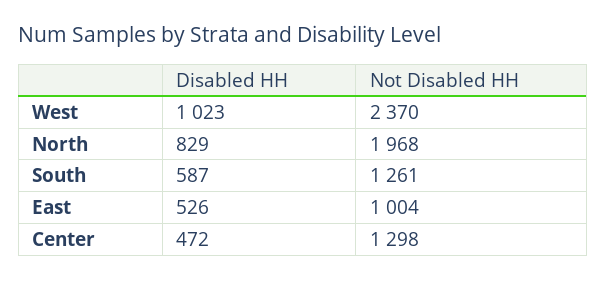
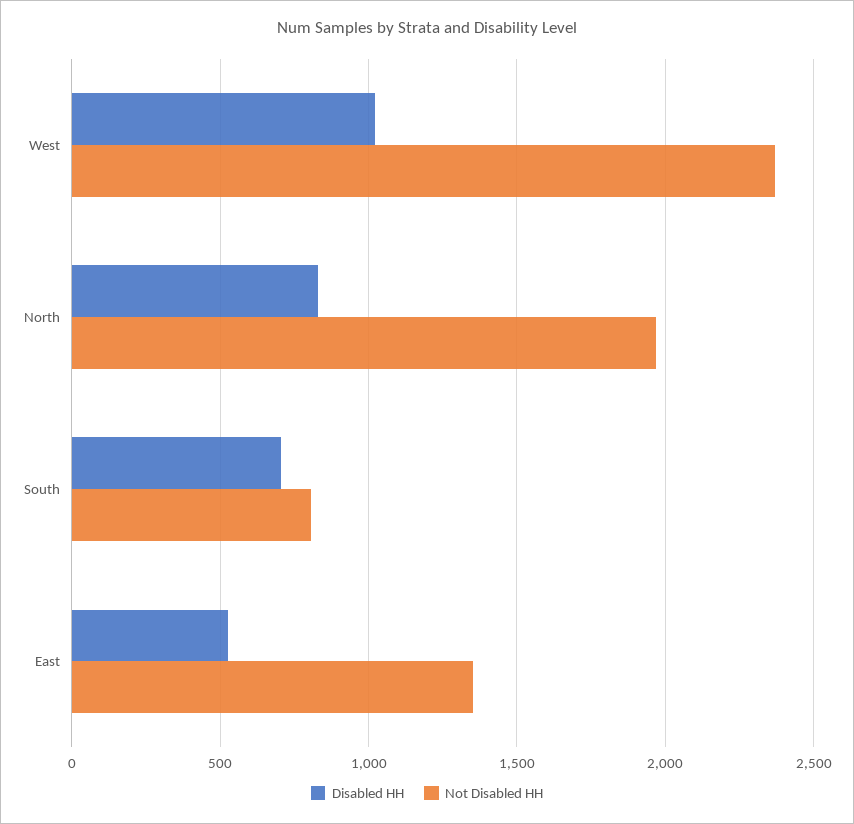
  {
    "Disabled HH": {
      "West": 1023,
      "North": 829,
-     "South": 587,
+     "South": 700,
-     "East": 526,
+     "East": 526
-     "Center": 472
    },
    "Not Disabled HH": {
      "West": 2370,
      "North": 1968,
-     "South": 1261,
+     "South": 800,
-     "East": 1004,
+     "East": 1350
-     "Center": 1298
    }
  }

